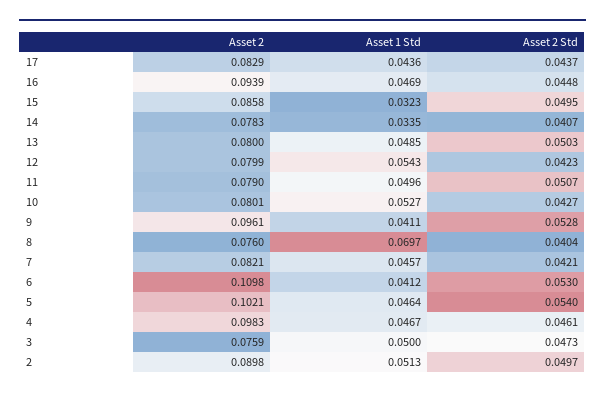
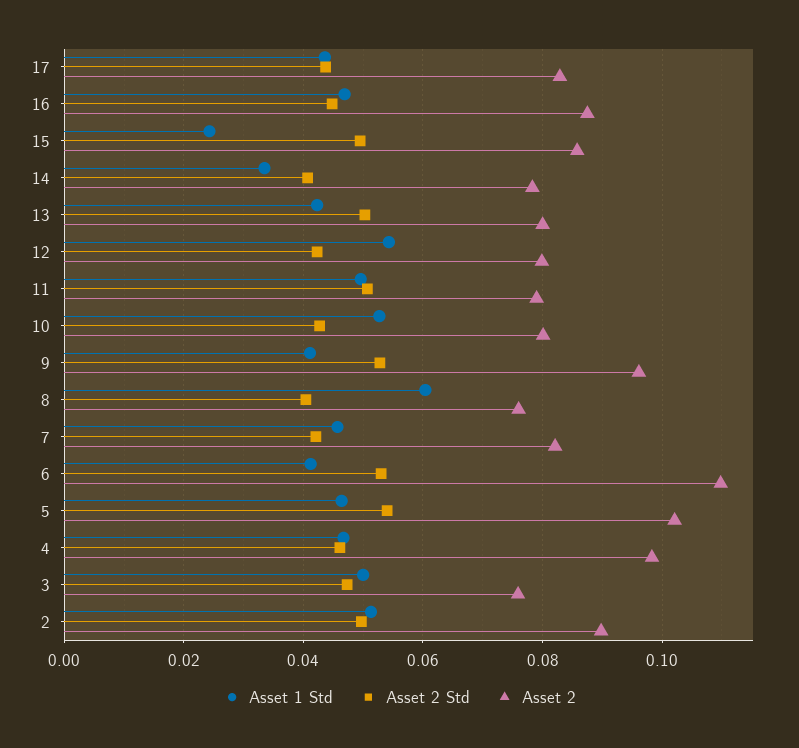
  {
    "Asset 2": {
      "17": 0.0829,
-     "16": 0.0939,
+     "16": 0.088,
      "15": 0.0858,
      "14": 0.0783,
      "13": 0.08,
      "12": 0.0799,
      "11": 0.079,
      "10": 0.0801,
      "9": 0.0961,
      "8": 0.076,
      "7": 0.0821,
      "6": 0.1098,
      "5": 0.1021,
      "4": 0.0983,
      "3": 0.0759,
      "2": 0.0898
    },
    "Asset 1 Std": {
      "17": 0.0436,
      "16": 0.0469,
-     "15": 0.0323,
+     "15": 0.024,
      "14": 0.0335,
-     "13": 0.0485,
+     "13": 0.042,
      "12": 0.0543,
      "11": 0.0496,
      "10": 0.0527,
      "9": 0.0411,
-     "8": 0.0697,
+     "8": 0.06,
      "7": 0.0457,
      "6": 0.0412,
      "5": 0.0464,
      "4": 0.0467,
      "3": 0.05,
      "2": 0.0513
    },
    "Asset 2 Std": {
      "17": 0.0437,
      "16": 0.0448,
      "15": 0.0495,
      "14": 0.0407,
      "13": 0.0503,
      "12": 0.0423,
      "11": 0.0507,
      "10": 0.0427,
      "9": 0.0528,
      "8": 0.0404,
      "7": 0.0421,
      "6": 0.053,
      "5": 0.054,
      "4": 0.0461,
      "3": 0.0473,
      "2": 0.0497
    }
  }

